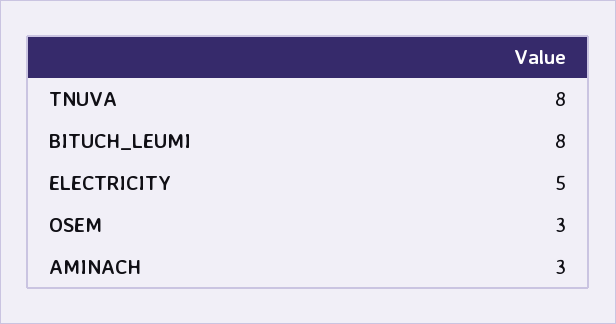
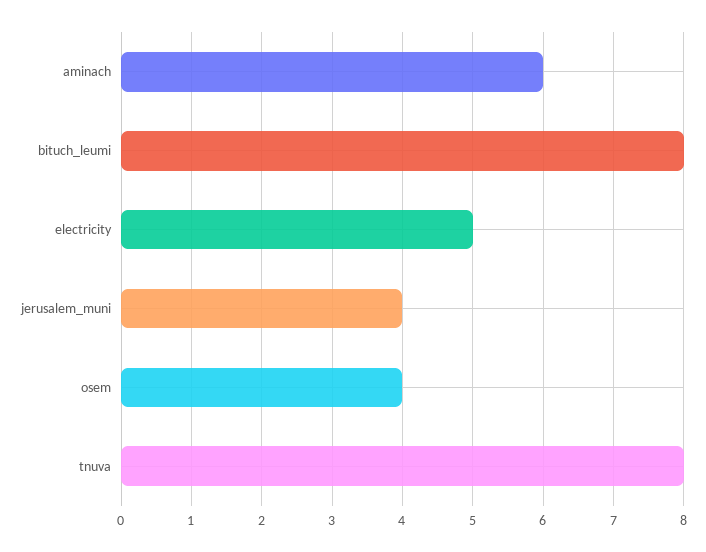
  {
    "TNUVA": 8,
    "BITUCH_LEUMI": 8,
    "ELECTRICITY": 5,
-   "OSEM": 3,
+   "OSEM": 4,
-   "AMINACH": 3
+   "AMINACH": 6,
+   "jerusalem_muni": 4
  }

